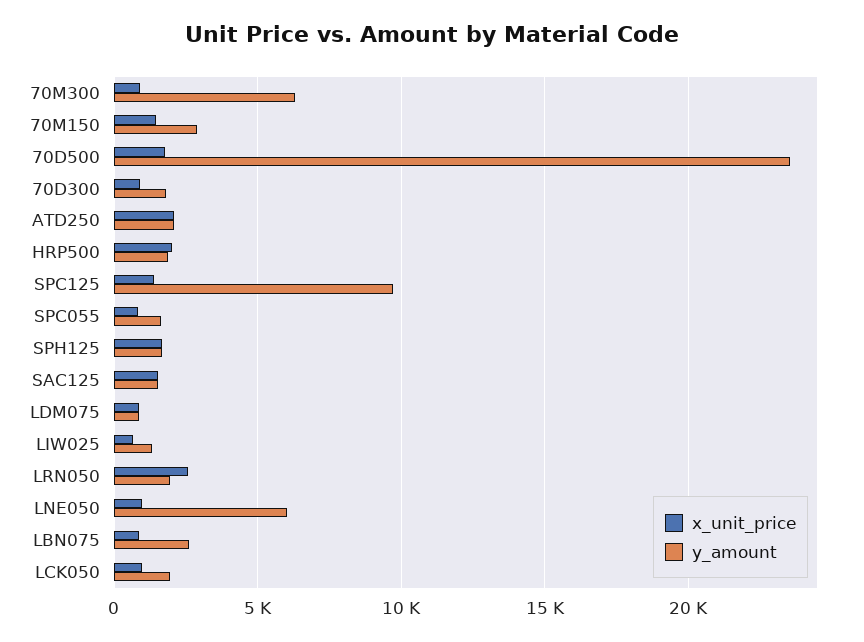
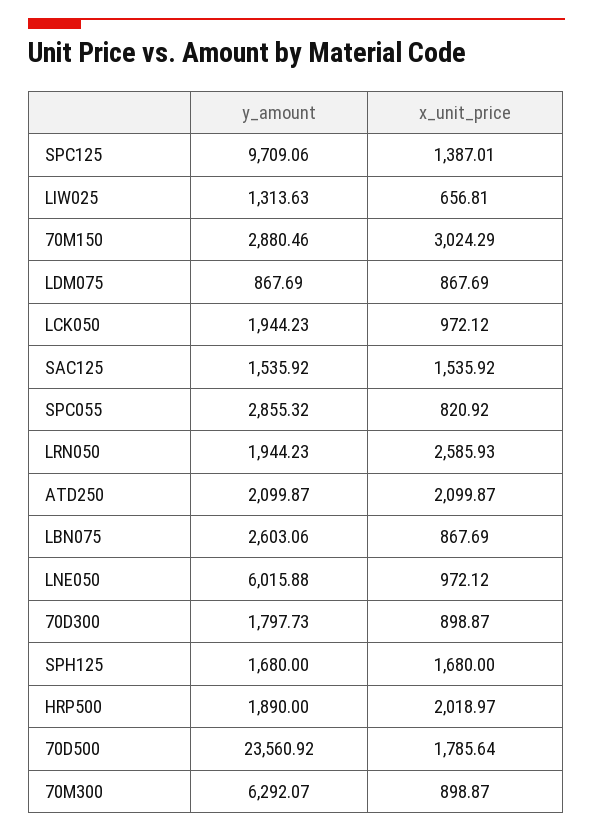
  {
    "x_unit_price": {
      "70M300": 898.87,
-     "70M150": 1500,
+     "70M150": 3024.29,
      "70D500": 1785.64,
      "70D300": 898.87,
      "ATD250": 2099.87,
      "HRP500": 2018.97,
      "SPC125": 1387.01,
      "SPC055": 820.92,
      "SPH125": 1680,
      "SAC125": 1535.92,
      "LDM075": 867.69,
      "LIW025": 656.81,
      "LRN050": 2585.93,
      "LNE050": 972.12,
      "LBN075": 867.69,
      "LCK050": 972.12
    },
    "y_amount": {
      "70M300": 6292.07,
      "70M150": 2880.46,
      "70D500": 23560.92,
      "70D300": 1797.73,
      "ATD250": 2099.87,
      "HRP500": 1890,
      "SPC125": 9709.06,
-     "SPC055": 1500,
+     "SPC055": 2855.32,
      "SPH125": 1680,
      "SAC125": 1535.92,
      "LDM075": 867.69,
      "LIW025": 1313.63,
      "LRN050": 1944.23,
      "LNE050": 6015.88,
      "LBN075": 2603.06,
      "LCK050": 1944.23
    }
  }

